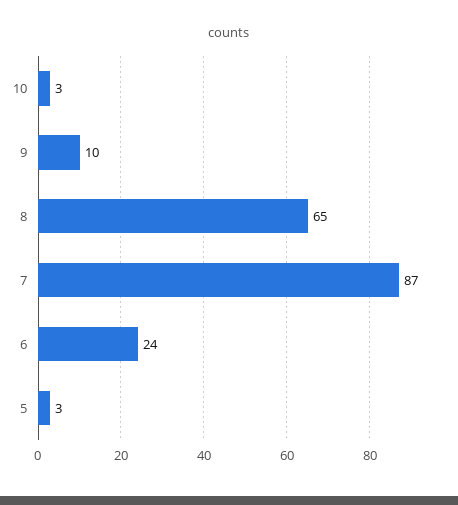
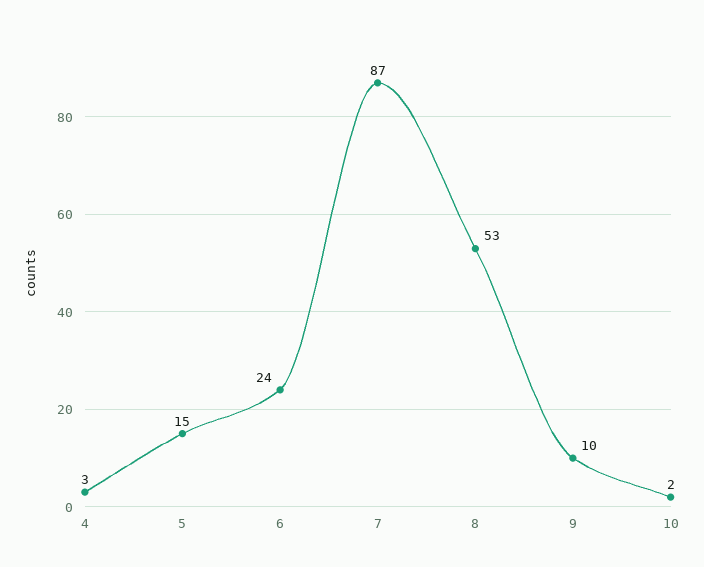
  {
-   "10": 3,
+   "10": 2,
    "9": 10,
-   "8": 65,
+   "8": 53,
    "7": 87,
    "6": 24,
-   "5": 3
+   "5": 15,
+   "4": 3
  }

